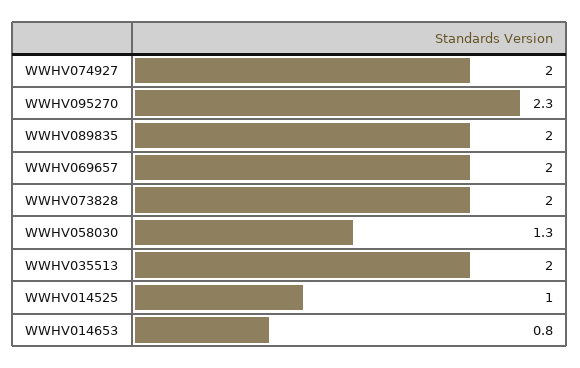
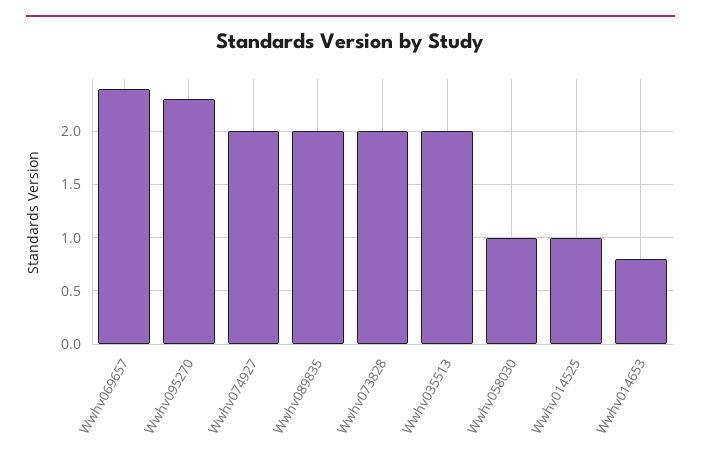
  {
    "WWHV074927": 2,
    "WWHV095270": 2.3,
    "WWHV089835": 2,
-   "WWHV069657": 2,
+   "WWHV069657": 2.4,
    "WWHV073828": 2,
-   "WWHV058030": 1.3,
+   "WWHV058030": 1,
    "WWHV035513": 2,
    "WWHV014525": 1,
    "WWHV014653": 0.8
  }

